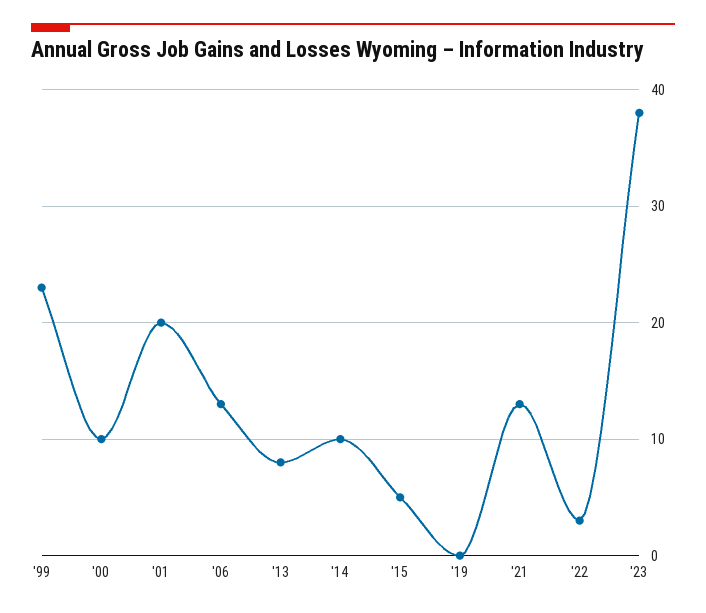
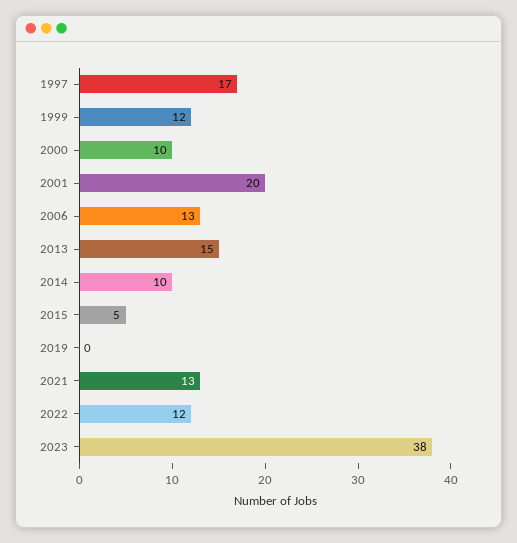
  {
-   "'99": 23,
+   "'99": 12,
    "'00": 10,
    "'01": 20,
    "'06": 13,
-   "'13": 8,
+   "'13": 15,
    "'14": 10,
    "'15": 5,
    "'19": 0,
    "'21": 13,
-   "'22": 3,
+   "'22": 12,
-   "'23": 38
+   "'23": 38,
+   "1997": 17
  }

